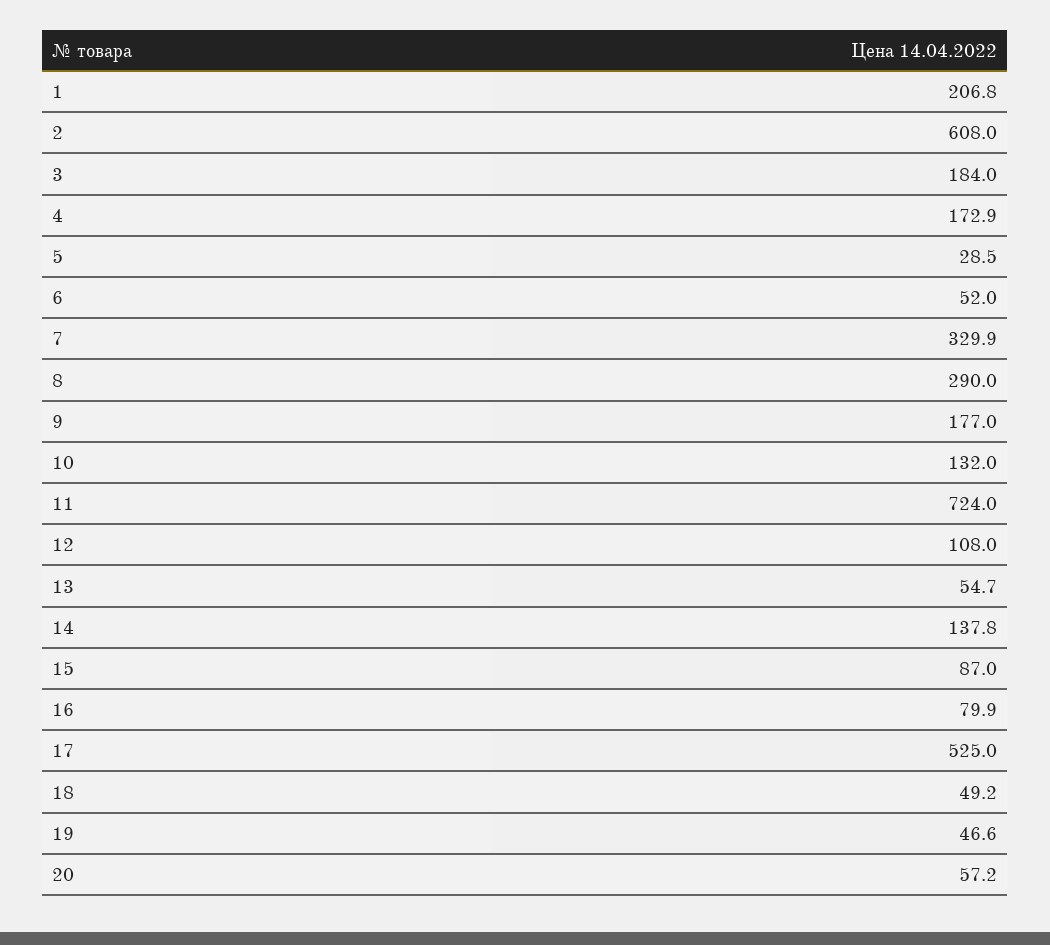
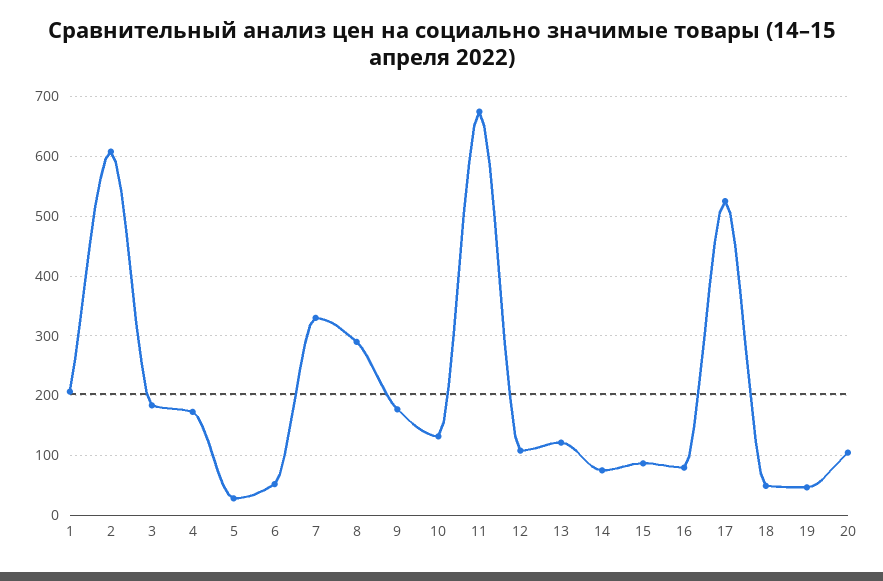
  {
    "1": 206.8,
    "2": 608,
    "3": 184,
    "4": 172.9,
    "5": 28.5,
    "6": 52,
    "7": 329.9,
    "8": 290,
    "9": 177,
    "10": 132,
-   "11": 724,
+   "11": 680,
    "12": 108,
-   "13": 54.7,
+   "13": 120,
-   "14": 137.8,
+   "14": 80,
    "15": 87,
    "16": 79.9,
    "17": 525,
    "18": 49.2,
    "19": 46.6,
-   "20": 57.2
+   "20": 100
  }

